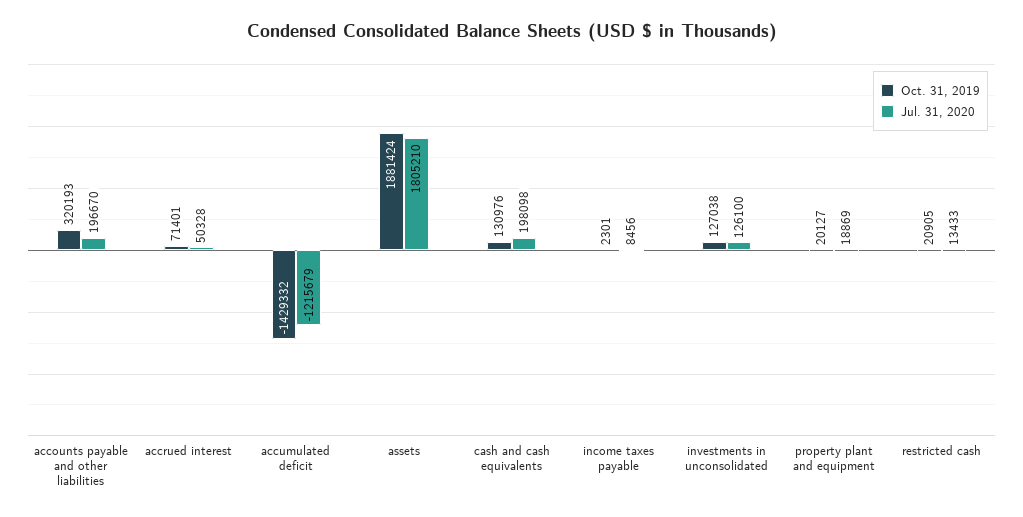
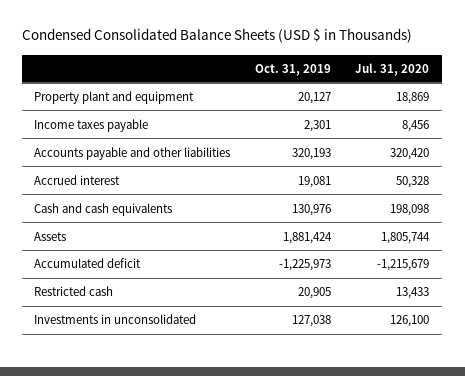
  {
    "Oct. 31, 2019": {
      "accounts payable and other liabilities": 320193,
-     "accrued interest": 71401,
+     "accrued interest": 19081,
-     "accumulated deficit": -1429332,
+     "accumulated deficit": -1225973,
      "assets": 1881424,
      "cash and cash equivalents": 130976,
      "income taxes payable": 2301,
      "investments in unconsolidated": 127038,
      "property plant and equipment": 20127,
      "restricted cash": 20905
    },
    "Jul. 31, 2020": {
-     "accounts payable and other liabilities": 196670,
+     "accounts payable and other liabilities": 320420,
      "accrued interest": 50328,
      "accumulated deficit": -1215679,
-     "assets": 1805210,
+     "assets": 1805744,
      "cash and cash equivalents": 198098,
      "income taxes payable": 8456,
      "investments in unconsolidated": 126100,
      "property plant and equipment": 18869,
      "restricted cash": 13433
    }
  }

